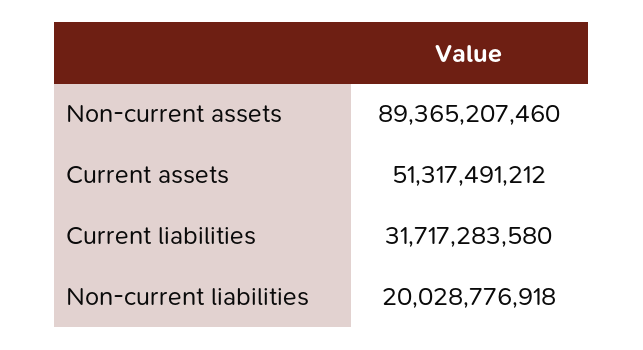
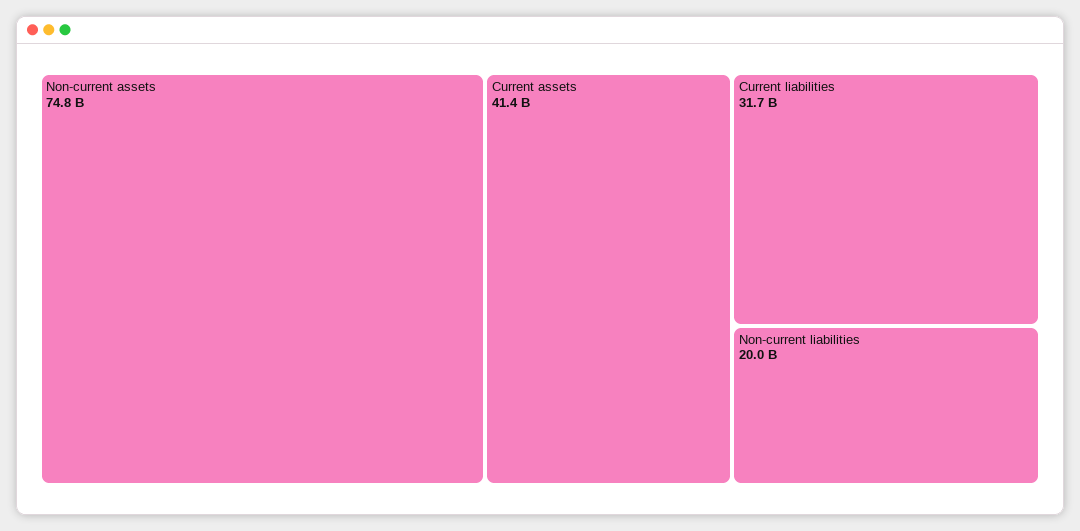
  {
-   "Non-current assets": 89365207460,
+   "Non-current assets": 74800000000,
-   "Current assets": 51317491212,
+   "Current assets": 41400000000,
    "Current liabilities": 31717283580,
    "Non-current liabilities": 20028776918
  }

